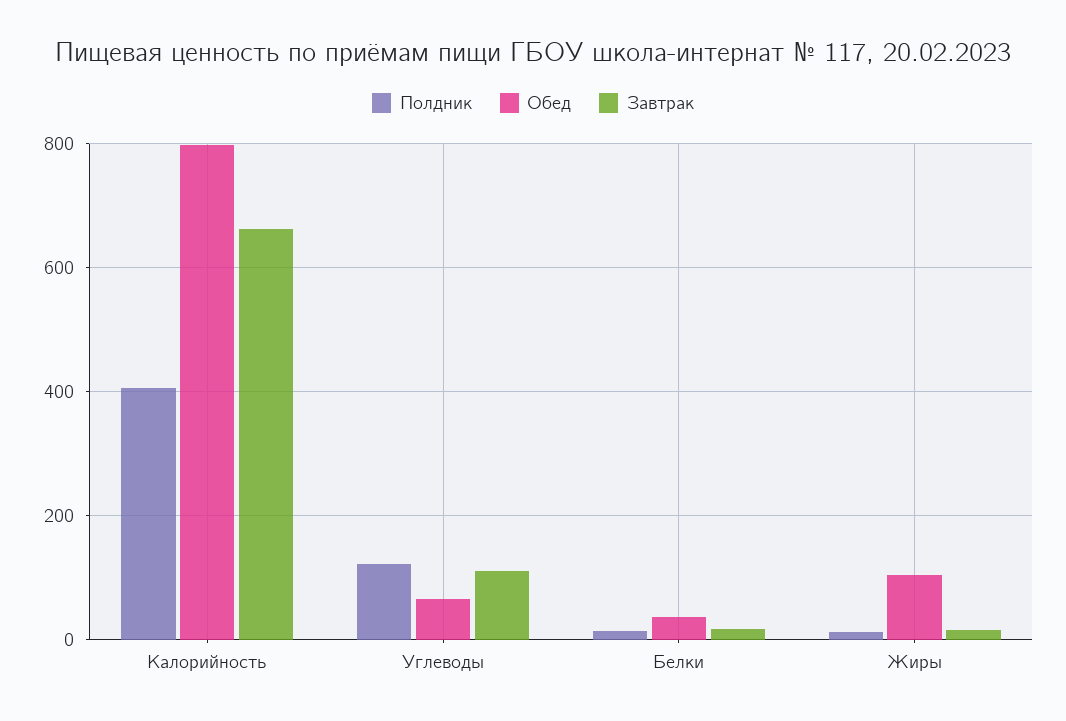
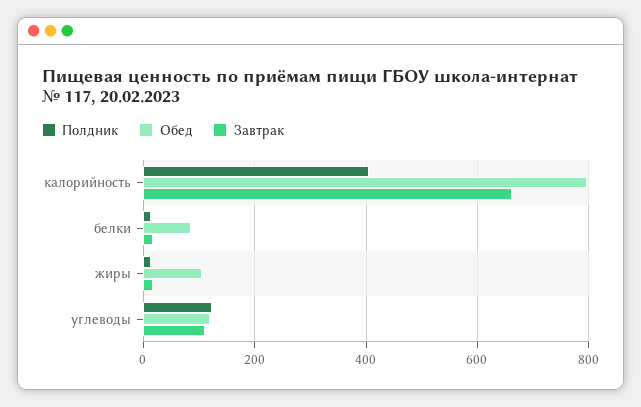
  {
    "Полдник": {
      "Калорийность": 400,
      "Углеводы": 120,
      "Белки": 20,
      "Жиры": 20
    },
    "Обед": {
      "Калорийность": 800,
-     "Углеводы": 60,
+     "Углеводы": 120,
-     "Белки": 40,
+     "Белки": 80,
      "Жиры": 100
    },
    "Завтрак": {
      "Калорийность": 660,
      "Углеводы": 120,
      "Белки": 20,
      "Жиры": 20
    }
  }

